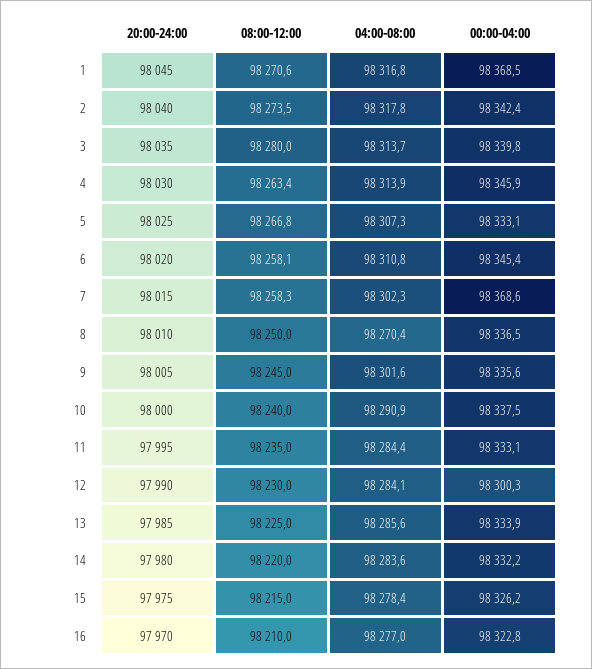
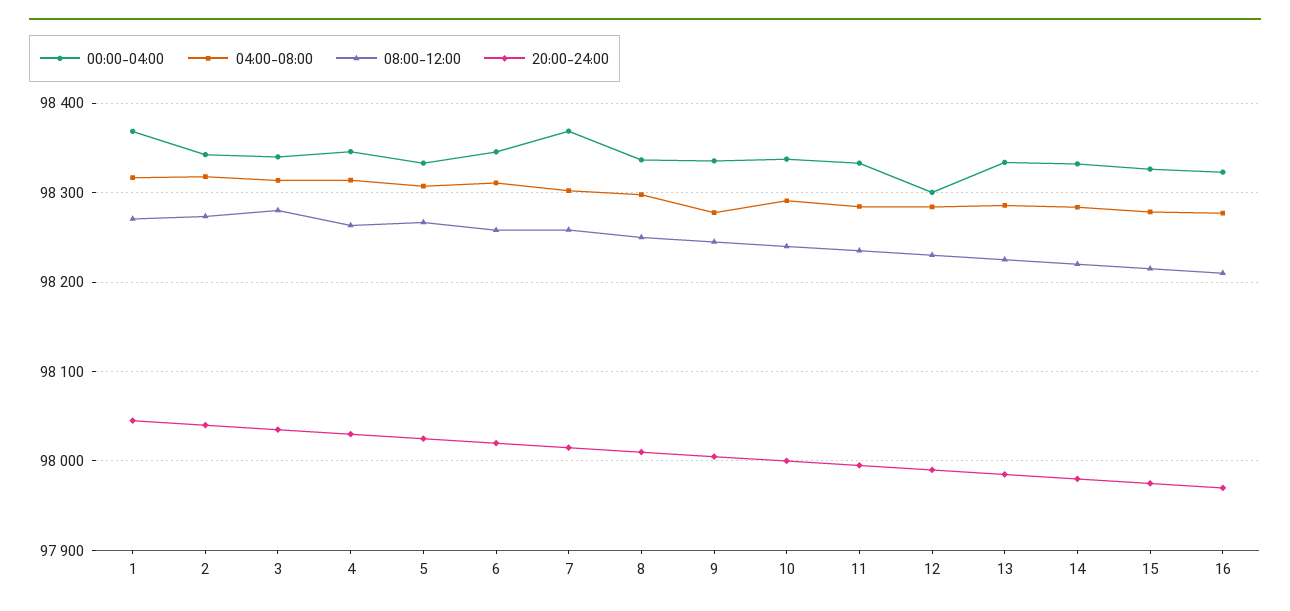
  {
    "20:00-24:00": {
      "1": 98045,
      "2": 98040,
      "3": 98035,
      "4": 98030,
      "5": 98025,
      "6": 98020,
      "7": 98015,
      "8": 98010,
      "9": 98005,
      "10": 98000,
      "11": 97995,
      "12": 97990,
      "13": 97985,
      "14": 97980,
      "15": 97975,
      "16": 97970
    },
    "08:00-12:00": {
      "1": 98270.6,
      "2": 98273.5,
      "3": 98280,
      "4": 98263.4,
      "5": 98266.8,
      "6": 98258.1,
      "7": 98258.3,
      "8": 98250,
      "9": 98245,
      "10": 98240,
      "11": 98235,
      "12": 98230,
      "13": 98225,
      "14": 98220,
      "15": 98215,
      "16": 98210
    },
    "04:00-08:00": {
      "1": 98316.8,
      "2": 98317.8,
      "3": 98313.7,
      "4": 98313.9,
      "5": 98307.3,
      "6": 98310.8,
      "7": 98302.3,
-     "8": 98270.4,
+     "8": 98300,
-     "9": 98301.6,
+     "9": 98280,
      "10": 98290.9,
      "11": 98284.4,
      "12": 98284.1,
      "13": 98285.6,
      "14": 98283.6,
      "15": 98278.4,
      "16": 98277
    },
    "00:00-04:00": {
      "1": 98368.5,
      "2": 98342.4,
      "3": 98339.8,
      "4": 98345.9,
      "5": 98333.1,
      "6": 98345.4,
      "7": 98368.6,
      "8": 98336.5,
      "9": 98335.6,
      "10": 98337.5,
      "11": 98333.1,
      "12": 98300.3,
      "13": 98333.9,
      "14": 98332.2,
      "15": 98326.2,
      "16": 98322.8
    }
  }

